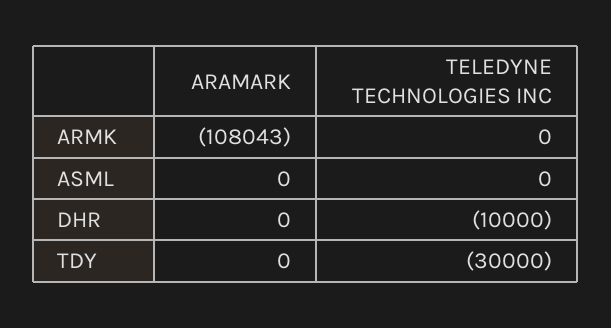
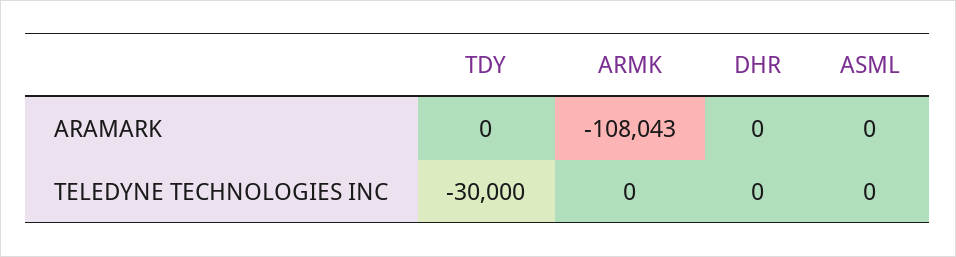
  {
    "ARAMARK": {
      "ARMK": -108043,
      "ASML": 0,
      "DHR": 0,
      "TDY": 0
    },
    "TELEDYNE TECHNOLOGIES INC": {
      "ARMK": 0,
      "ASML": 0,
-     "DHR": -10000,
+     "DHR": 0,
      "TDY": -30000
    }
  }

